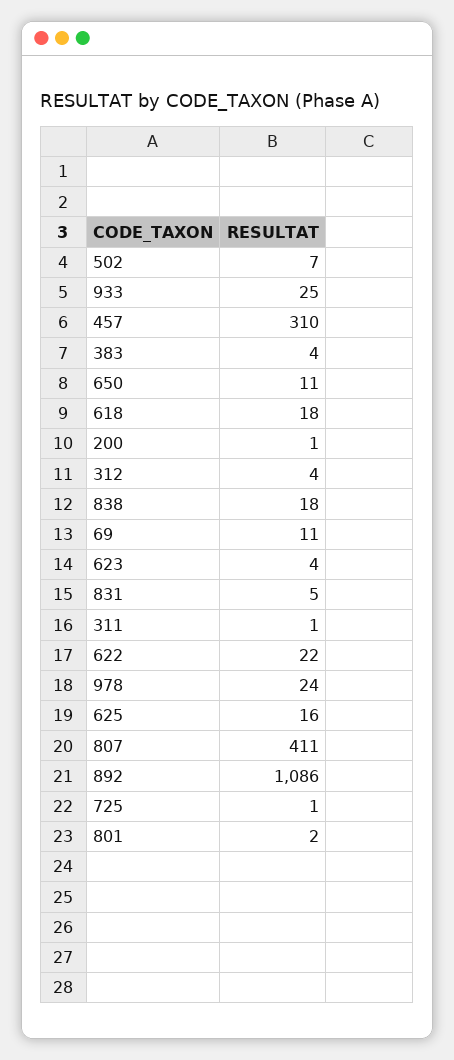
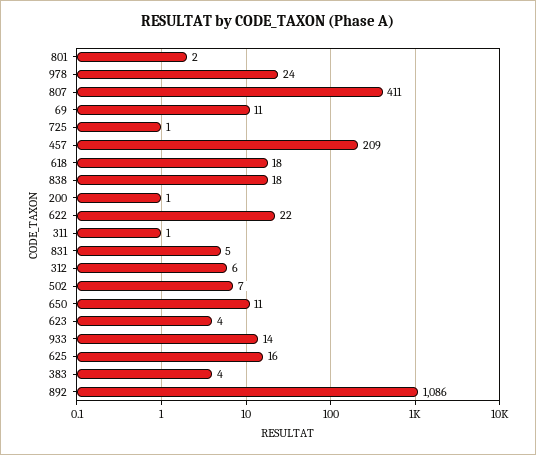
  {
    "502": 7,
-   "933": 25,
+   "933": 14,
-   "457": 310,
+   "457": 209,
    "383": 4,
    "650": 11,
    "618": 18,
    "200": 1,
-   "312": 4,
+   "312": 6,
    "838": 18,
    "69": 11,
    "623": 4,
    "831": 5,
    "311": 1,
    "622": 22,
    "978": 24,
    "625": 16,
    "807": 411,
    "892": 1086,
    "725": 1,
    "801": 2
  }

